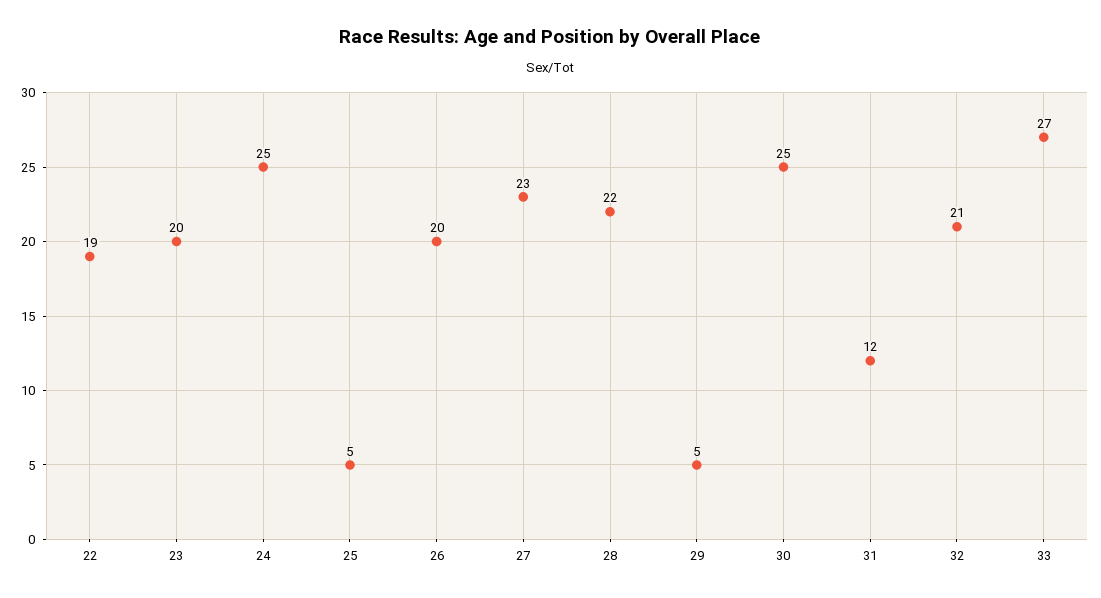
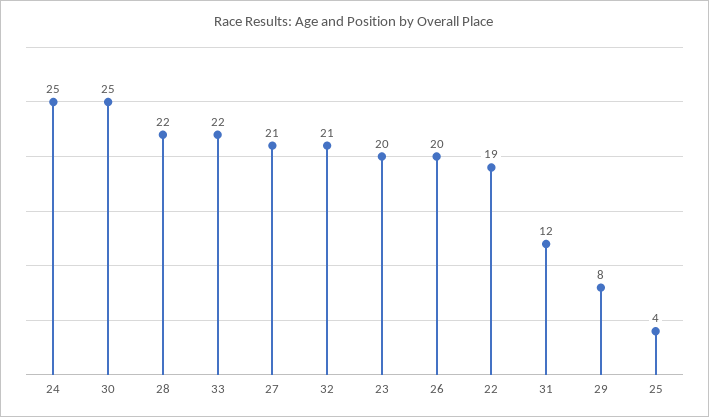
  {
    "22": 19,
    "23": 20,
    "24": 25,
-   "25": 5,
+   "25": 4,
    "26": 20,
-   "27": 23,
+   "27": 21,
    "28": 22,
-   "29": 5,
+   "29": 8,
    "30": 25,
    "31": 12,
    "32": 21,
-   "33": 27
+   "33": 22
  }

